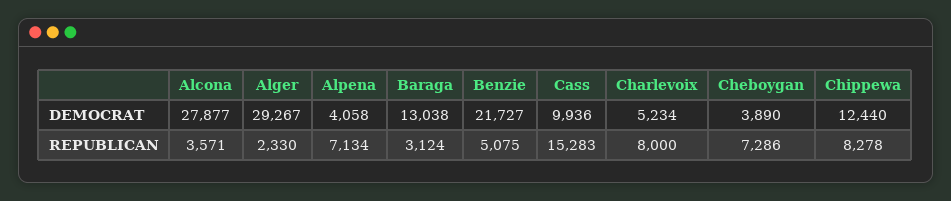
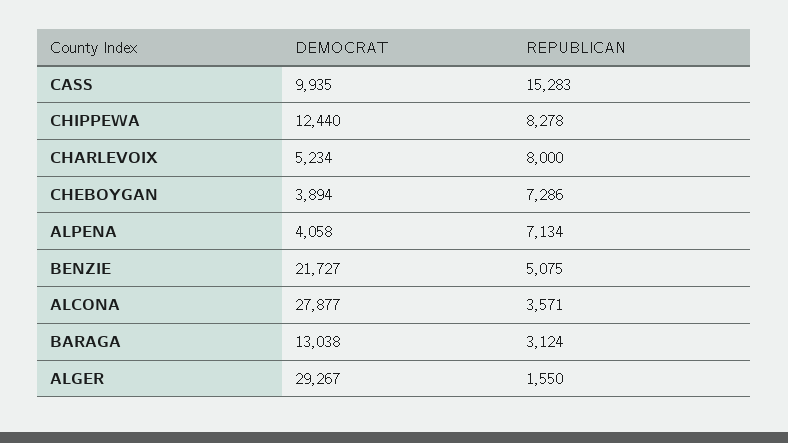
  {
    "Alcona": {
      "DEMOCRAT": 27877,
      "REPUBLICAN": 3571
    },
    "Alger": {
      "DEMOCRAT": 29267,
-     "REPUBLICAN": 2330
+     "REPUBLICAN": 1550
    },
    "Alpena": {
      "DEMOCRAT": 4058,
      "REPUBLICAN": 7134
    },
    "Baraga": {
      "DEMOCRAT": 13038,
      "REPUBLICAN": 3124
    },
    "Benzie": {
      "DEMOCRAT": 21727,
      "REPUBLICAN": 5075
    },
    "Cass": {
-     "DEMOCRAT": 9936,
+     "DEMOCRAT": 9935,
      "REPUBLICAN": 15283
    },
    "Charlevoix": {
      "DEMOCRAT": 5234,
      "REPUBLICAN": 8000
    },
    "Cheboygan": {
-     "DEMOCRAT": 3890,
+     "DEMOCRAT": 3894,
      "REPUBLICAN": 7286
    },
    "Chippewa": {
      "DEMOCRAT": 12440,
      "REPUBLICAN": 8278
    }
  }

